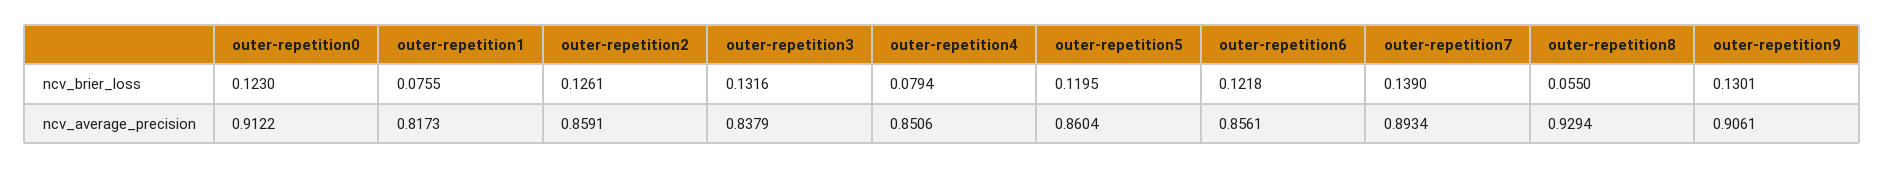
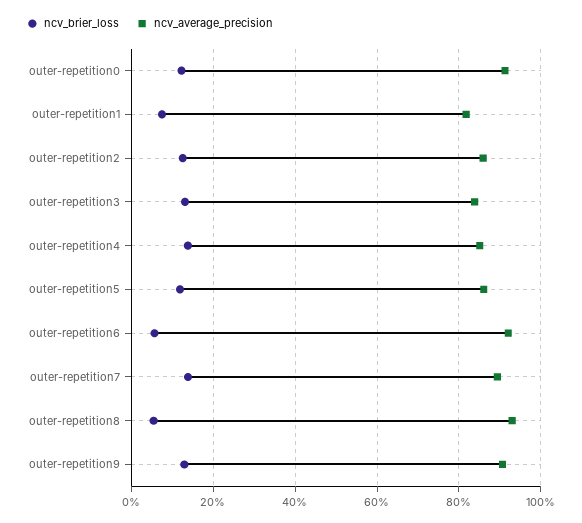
  {
    "ncv_brier_loss": {
      "outer-repetition0": 0.123,
      "outer-repetition1": 0.0755,
      "outer-repetition2": 0.1261,
      "outer-repetition3": 0.1316,
-     "outer-repetition4": 0.0794,
+     "outer-repetition4": 0.14,
      "outer-repetition5": 0.1195,
-     "outer-repetition6": 0.1218,
+     "outer-repetition6": 0.06,
      "outer-repetition7": 0.139,
      "outer-repetition8": 0.055,
      "outer-repetition9": 0.1301
    },
    "ncv_average_precision": {
      "outer-repetition0": 0.9122,
      "outer-repetition1": 0.8173,
      "outer-repetition2": 0.8591,
      "outer-repetition3": 0.8379,
      "outer-repetition4": 0.8506,
      "outer-repetition5": 0.8604,
-     "outer-repetition6": 0.8561,
+     "outer-repetition6": 0.92,
      "outer-repetition7": 0.8934,
      "outer-repetition8": 0.9294,
      "outer-repetition9": 0.9061
    }
  }

